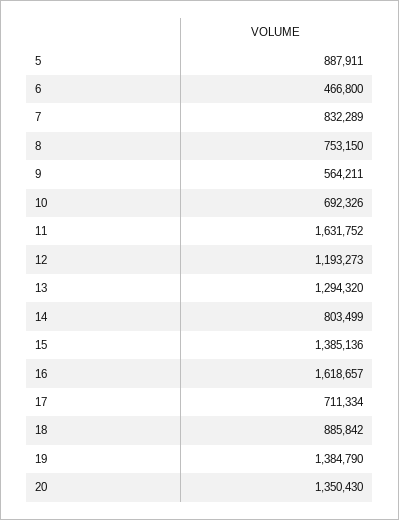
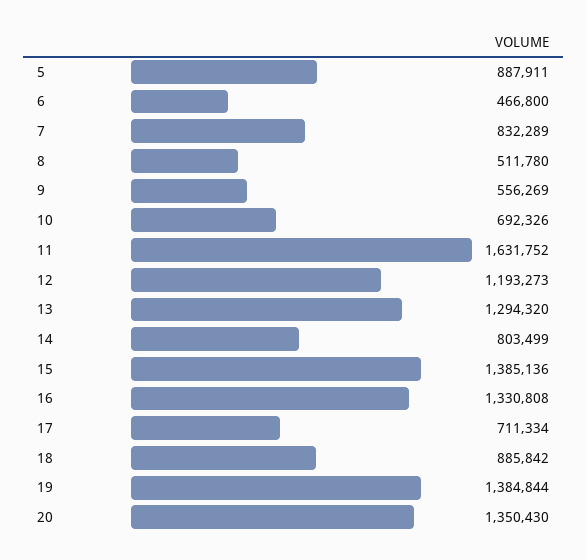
  {
    "5": 887911,
    "6": 466800,
    "7": 832289,
-   "8": 753150,
+   "8": 511780,
-   "9": 564211,
+   "9": 556269,
    "10": 692326,
    "11": 1631752,
    "12": 1193273,
    "13": 1294320,
    "14": 803499,
    "15": 1385136,
-   "16": 1618657,
+   "16": 1330808,
    "17": 711334,
    "18": 885842,
-   "19": 1384790,
+   "19": 1384844,
    "20": 1350430
  }

